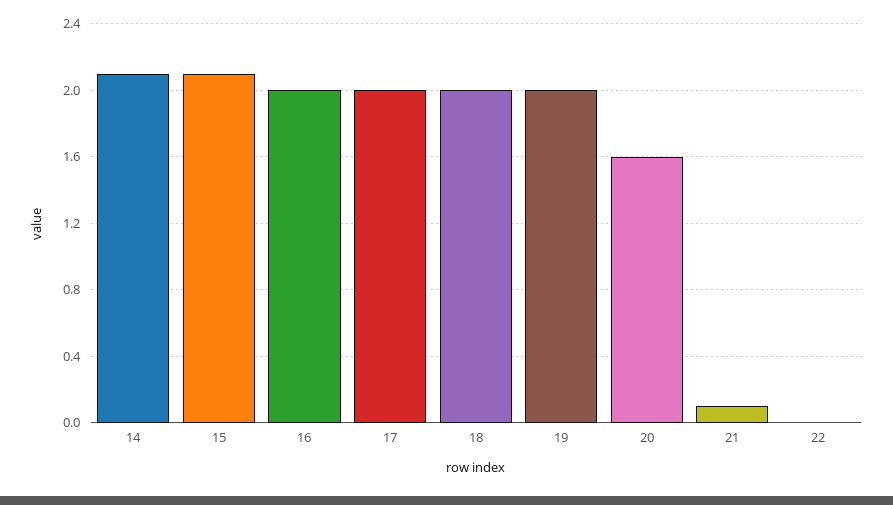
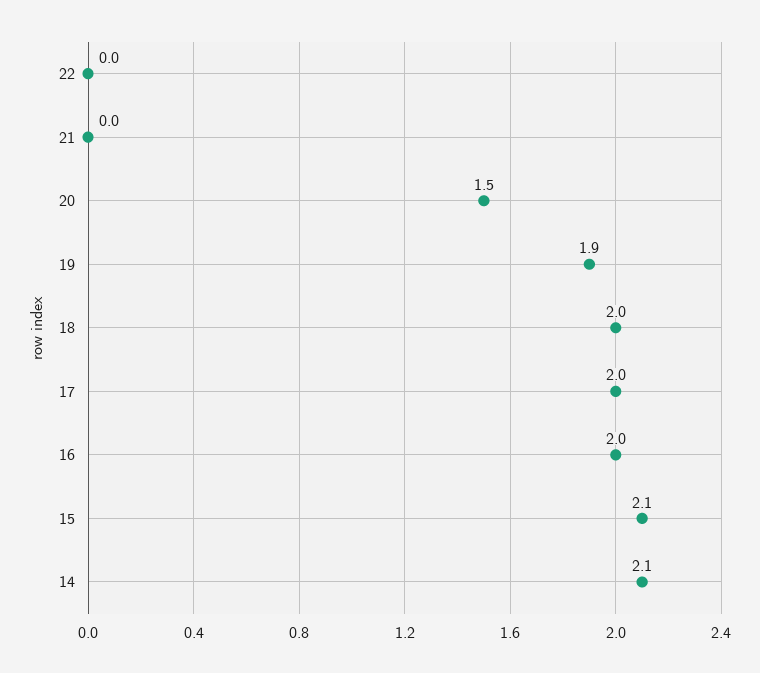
  {
    "14": 2.1,
    "15": 2.1,
    "16": 2,
    "17": 2,
    "18": 2,
-   "19": 2,
+   "19": 1.9,
-   "20": 1.6,
+   "20": 1.5,
-   "21": 0.1,
+   "21": 0,
    "22": 0
  }

